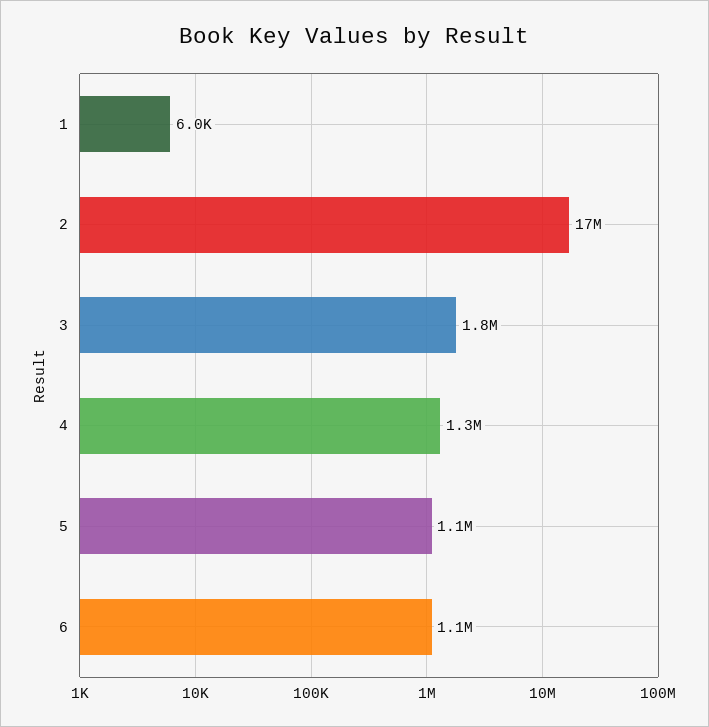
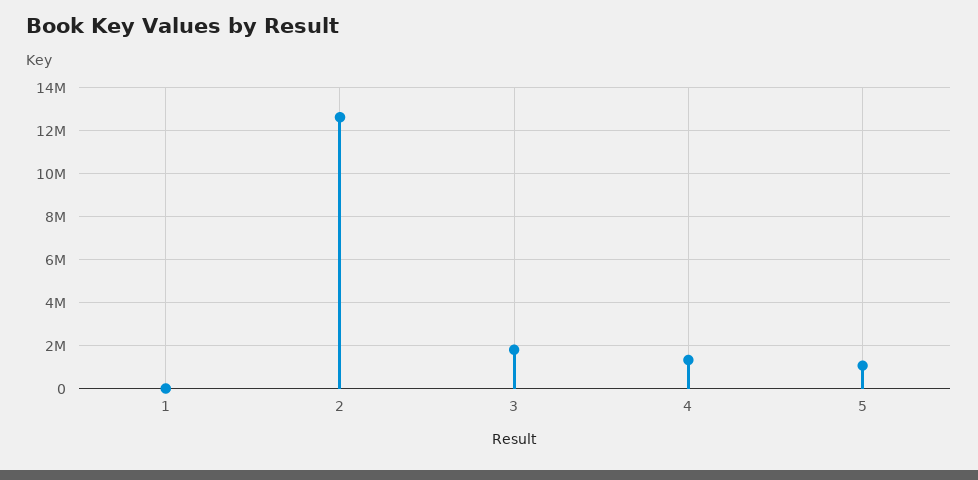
  {
    "1": 6000,
-   "2": 17000000,
+   "2": 12500000,
    "3": 1800000,
    "4": 1300000,
-   "5": 1100000,
+   "5": 1100000
-   "6": 1100000
  }

